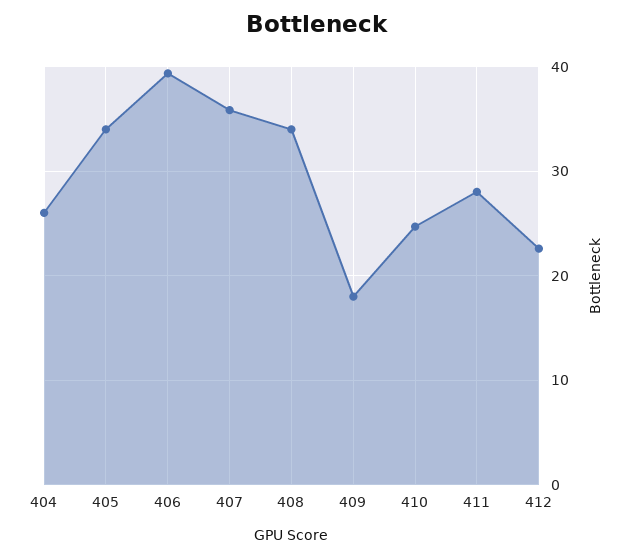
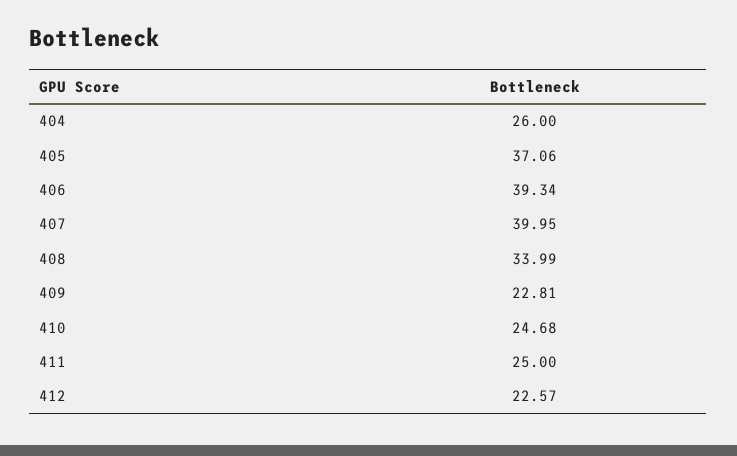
  {
    "404": 26,
-   "405": 34,
+   "405": 37.06,
    "406": 39.34,
-   "407": 36,
+   "407": 39.95,
    "408": 33.99,
-   "409": 18,
+   "409": 22.81,
    "410": 24.68,
-   "411": 28,
+   "411": 25,
    "412": 22.57
  }

